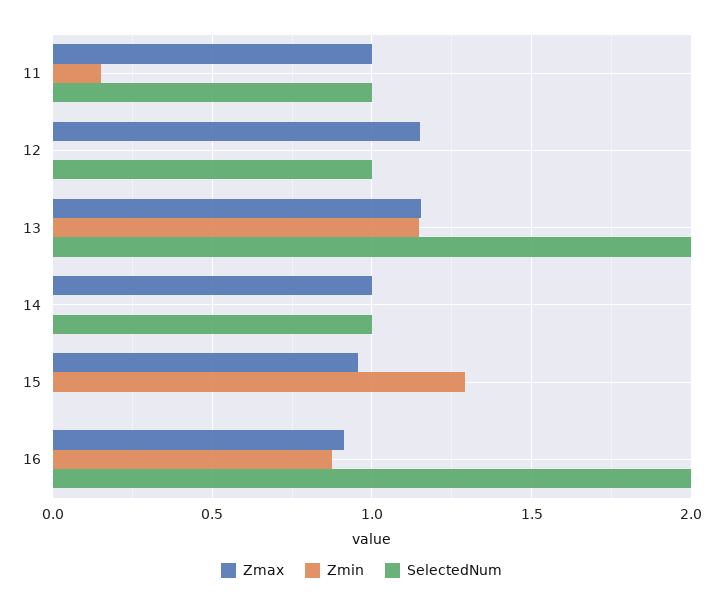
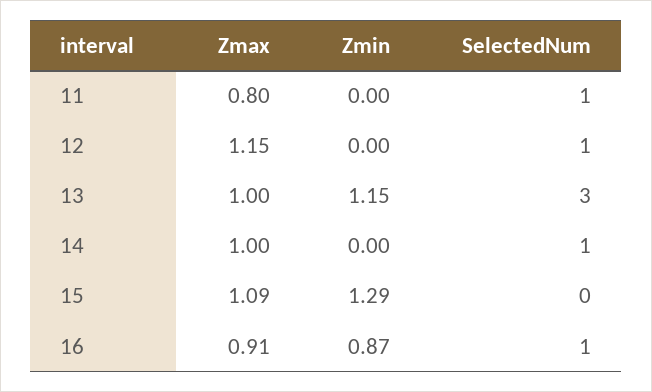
  {
    "Zmax": {
-     "11": 1,
+     "11": 0.8,
      "12": 1.15,
-     "13": 1.15,
+     "13": 1,
      "14": 1,
-     "15": 0.95,
+     "15": 1.09,
      "16": 0.91
    },
    "Zmin": {
-     "11": 0.15,
+     "11": 0,
      "12": 0,
      "13": 1.15,
      "14": 0,
      "15": 1.29,
      "16": 0.87
    },
    "SelectedNum": {
      "11": 1,
      "12": 1,
-     "13": 2,
+     "13": 3,
      "14": 1,
      "15": 0,
-     "16": 2
+     "16": 1
    }
  }

